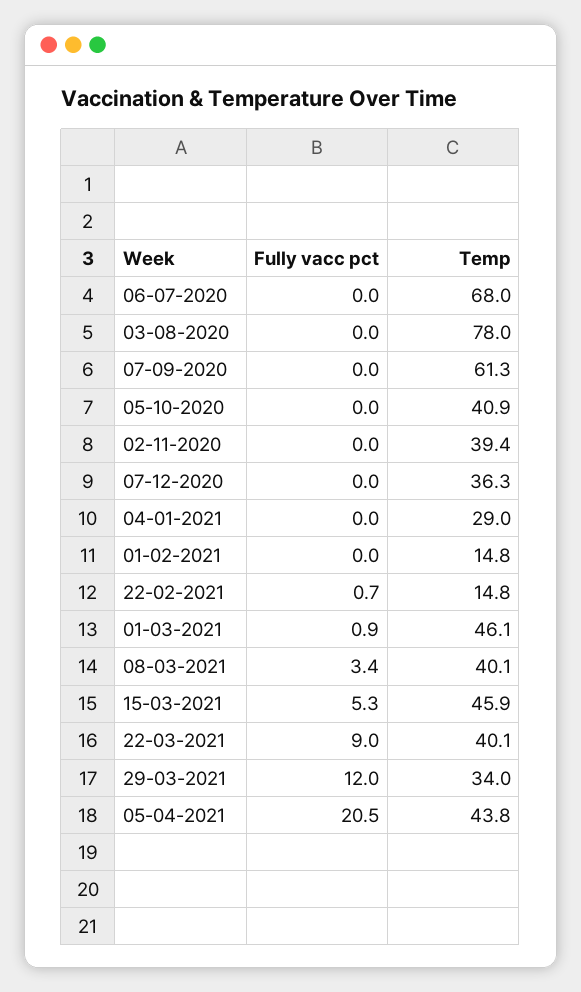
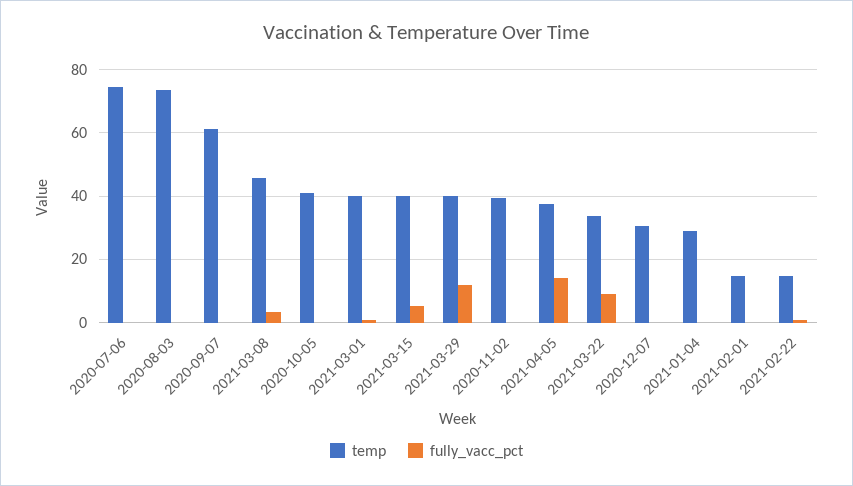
  {
    "Fully vacc pct": {
      "06-07-2020": 0,
      "03-08-2020": 0,
      "07-09-2020": 0,
      "05-10-2020": 0,
      "02-11-2020": 0,
      "07-12-2020": 0,
      "04-01-2021": 0,
      "01-02-2021": 0,
      "22-02-2021": 0.7,
      "01-03-2021": 0.9,
      "08-03-2021": 3.4,
      "15-03-2021": 5.3,
      "22-03-2021": 9,
      "29-03-2021": 12,
-     "05-04-2021": 20.5
+     "05-04-2021": 14
    },
    "Temp": {
-     "06-07-2020": 68,
+     "06-07-2020": 74,
-     "03-08-2020": 78,
+     "03-08-2020": 74,
      "07-09-2020": 61.3,
      "05-10-2020": 40.9,
      "02-11-2020": 39.4,
-     "07-12-2020": 36.3,
+     "07-12-2020": 30,
      "04-01-2021": 29,
      "01-02-2021": 14.8,
      "22-02-2021": 14.8,
-     "01-03-2021": 46.1,
+     "01-03-2021": 40,
-     "08-03-2021": 40.1,
+     "08-03-2021": 46,
-     "15-03-2021": 45.9,
+     "15-03-2021": 40,
-     "22-03-2021": 40.1,
+     "22-03-2021": 34,
-     "29-03-2021": 34,
+     "29-03-2021": 40,
-     "05-04-2021": 43.8
+     "05-04-2021": 38
    }
  }

